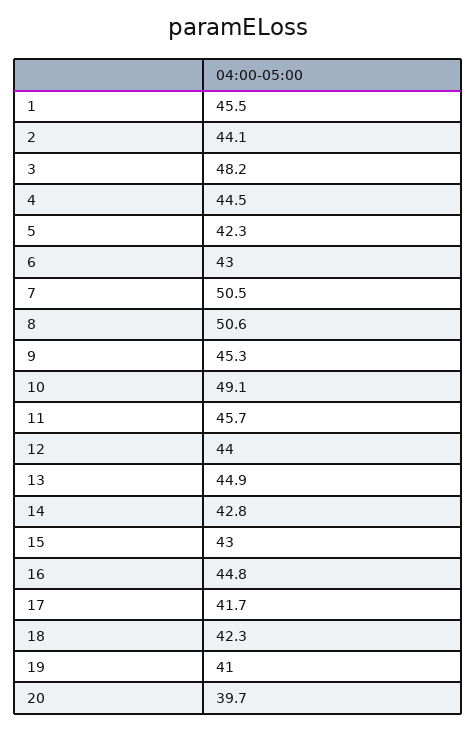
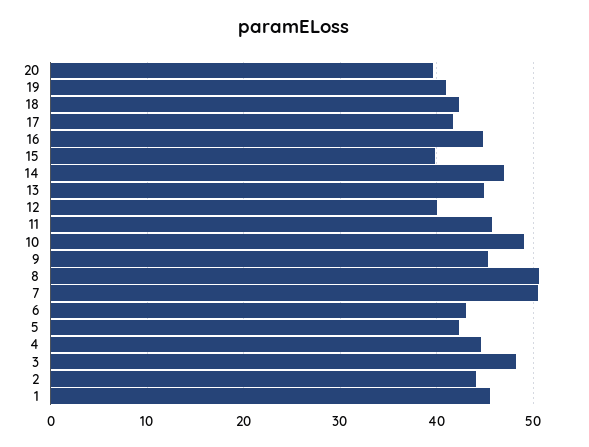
  {
    "1": 45.5,
    "2": 44.1,
    "3": 48.2,
    "4": 44.5,
    "5": 42.3,
    "6": 43,
    "7": 50.5,
    "8": 50.6,
    "9": 45.3,
    "10": 49.1,
    "11": 45.7,
-   "12": 44,
+   "12": 40,
    "13": 44.9,
-   "14": 42.8,
+   "14": 47,
-   "15": 43,
+   "15": 40,
    "16": 44.8,
    "17": 41.7,
    "18": 42.3,
    "19": 41,
    "20": 39.7
  }

